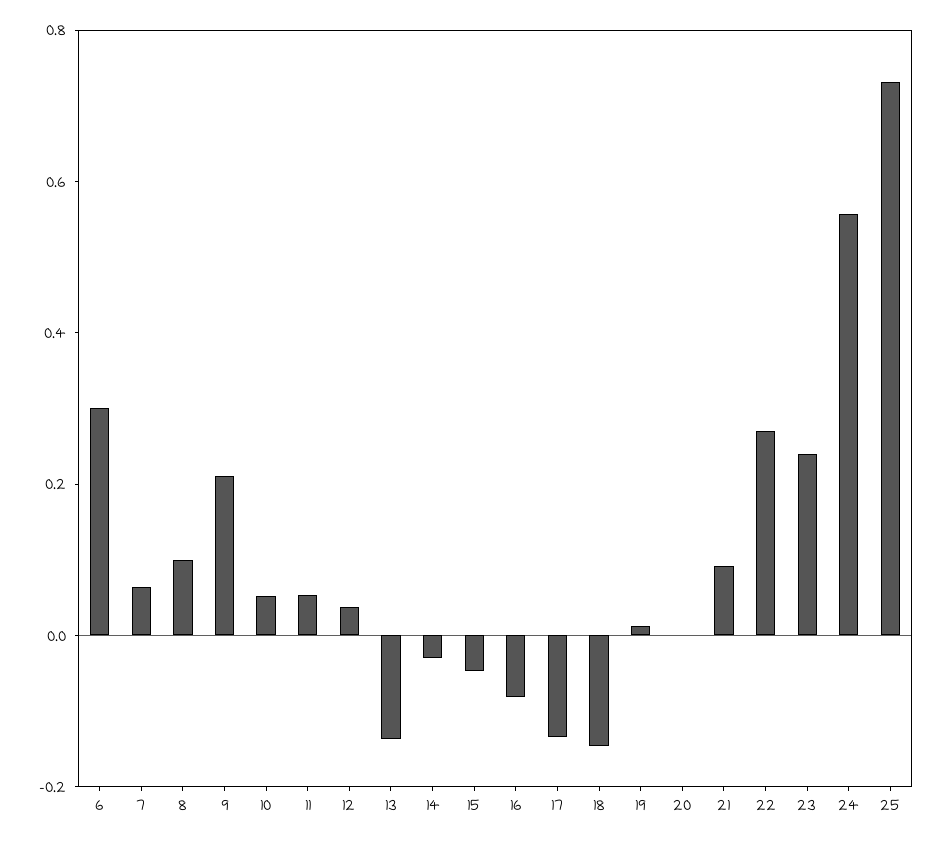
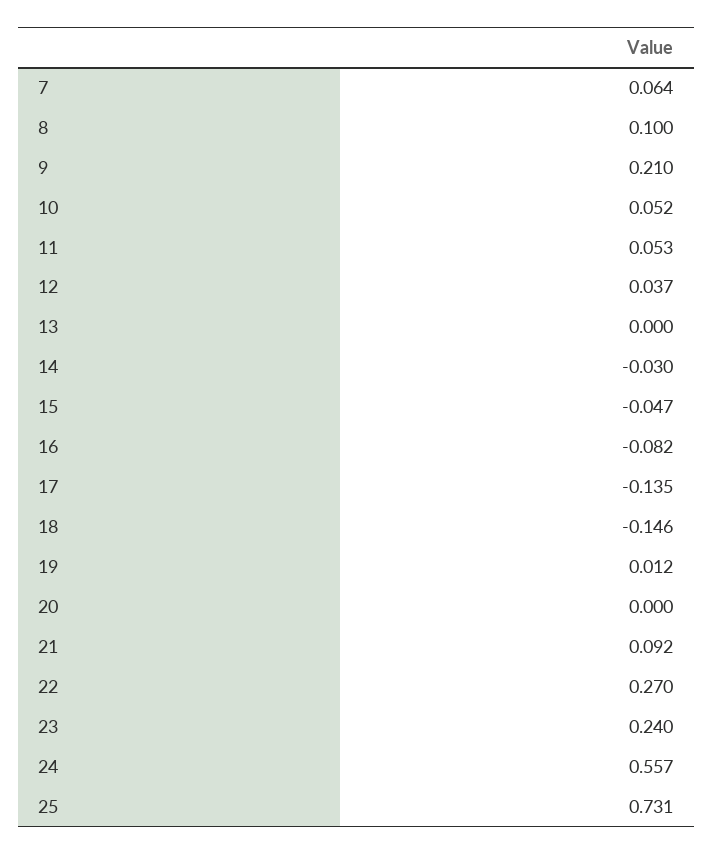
  {
-   "6": 0.3,
    "7": 0.064,
    "8": 0.1,
    "9": 0.21,
    "10": 0.052,
    "11": 0.053,
    "12": 0.037,
-   "13": -0.15,
+   "13": 0,
    "14": -0.03,
    "15": -0.047,
    "16": -0.082,
    "17": -0.135,
    "18": -0.146,
    "19": 0.012,
    "20": 0,
    "21": 0.092,
    "22": 0.27,
    "23": 0.24,
    "24": 0.557,
    "25": 0.731
  }

